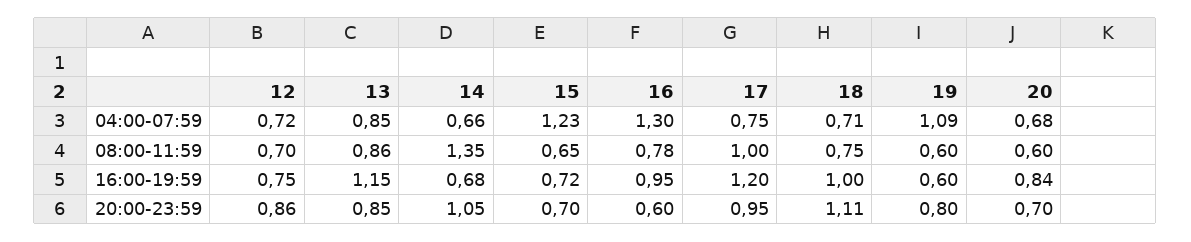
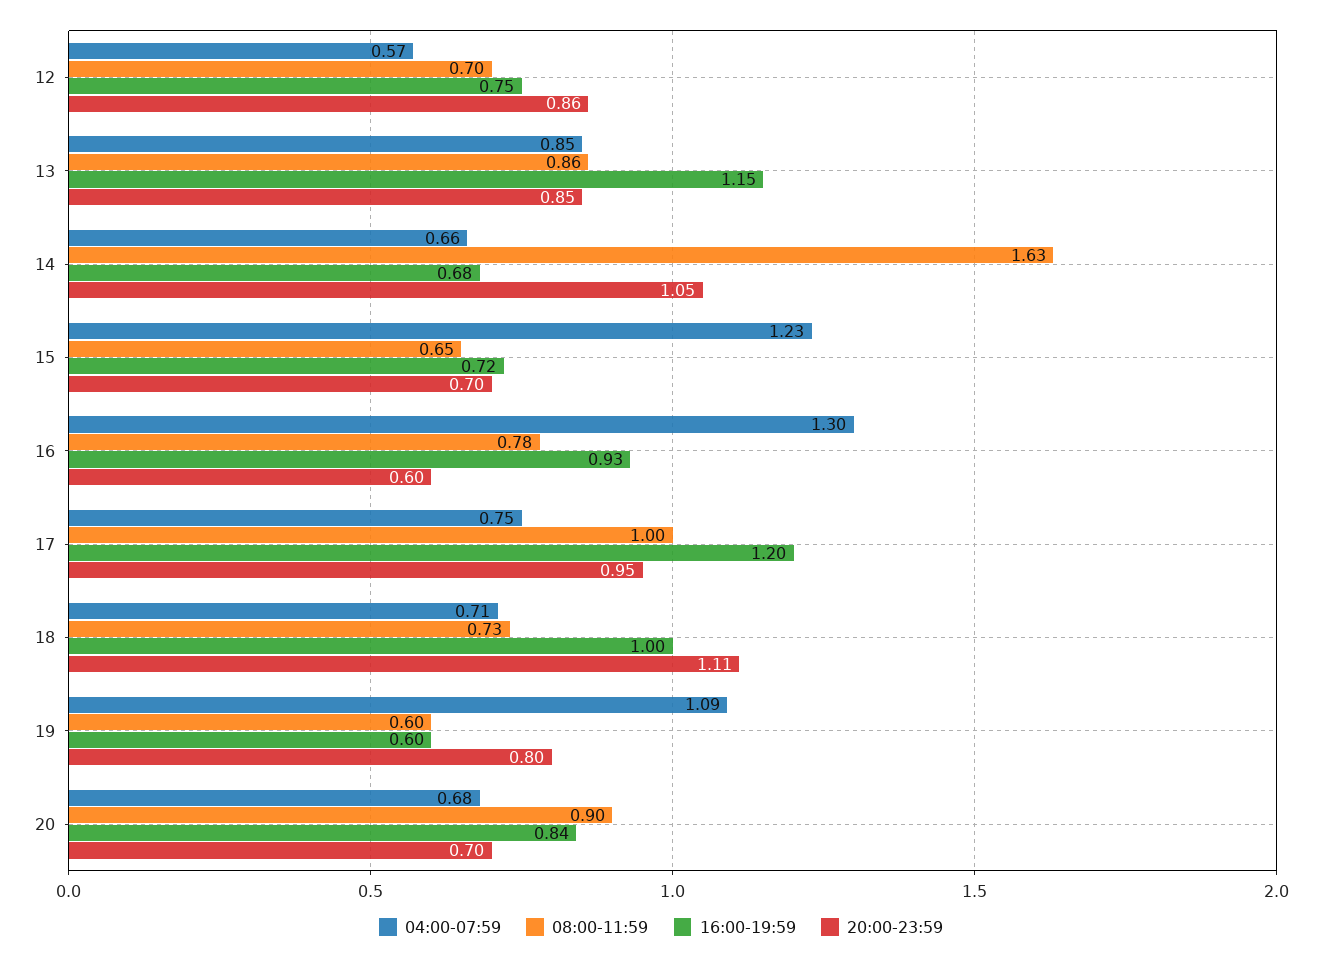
  {
    "04:00-07:59": {
-     "12": 0.72,
+     "12": 0.57,
      "13": 0.85,
      "14": 0.66,
      "15": 1.23,
      "16": 1.3,
      "17": 0.75,
      "18": 0.71,
      "19": 1.09,
      "20": 0.68
    },
    "08:00-11:59": {
      "12": 0.7,
      "13": 0.86,
-     "14": 1.35,
+     "14": 1.63,
      "15": 0.65,
      "16": 0.78,
      "17": 1,
-     "18": 0.75,
+     "18": 0.73,
      "19": 0.6,
-     "20": 0.6
+     "20": 0.9
    },
    "16:00-19:59": {
      "12": 0.75,
      "13": 1.15,
      "14": 0.68,
      "15": 0.72,
-     "16": 0.95,
+     "16": 0.93,
      "17": 1.2,
      "18": 1,
      "19": 0.6,
      "20": 0.84
    },
    "20:00-23:59": {
      "12": 0.86,
      "13": 0.85,
      "14": 1.05,
      "15": 0.7,
      "16": 0.6,
      "17": 0.95,
      "18": 1.11,
      "19": 0.8,
      "20": 0.7
    }
  }

